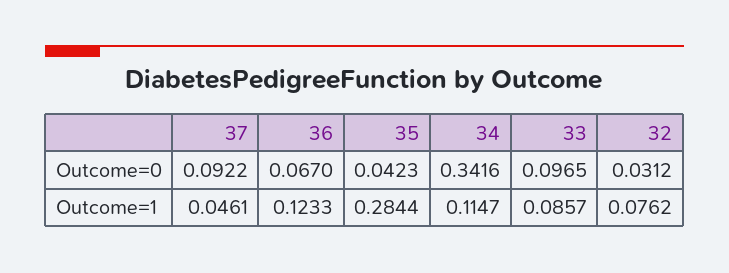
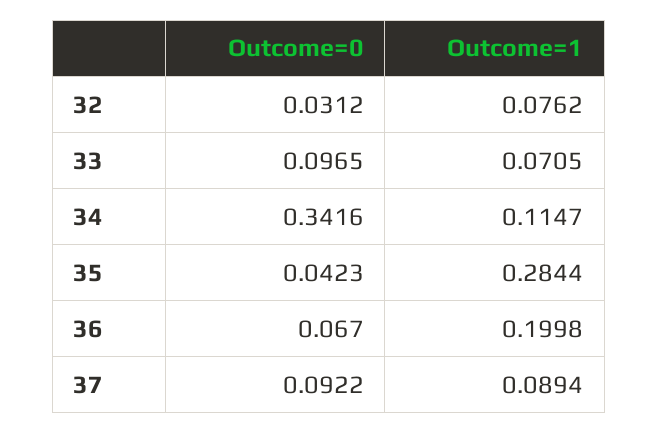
  {
    "37": {
      "Outcome=0": 0.0922,
-     "Outcome=1": 0.0461
+     "Outcome=1": 0.0894
    },
    "36": {
      "Outcome=0": 0.067,
-     "Outcome=1": 0.1233
+     "Outcome=1": 0.1998
    },
    "35": {
      "Outcome=0": 0.0423,
      "Outcome=1": 0.2844
    },
    "34": {
      "Outcome=0": 0.3416,
      "Outcome=1": 0.1147
    },
    "33": {
      "Outcome=0": 0.0965,
-     "Outcome=1": 0.0857
+     "Outcome=1": 0.0705
    },
    "32": {
      "Outcome=0": 0.0312,
      "Outcome=1": 0.0762
    }
  }

